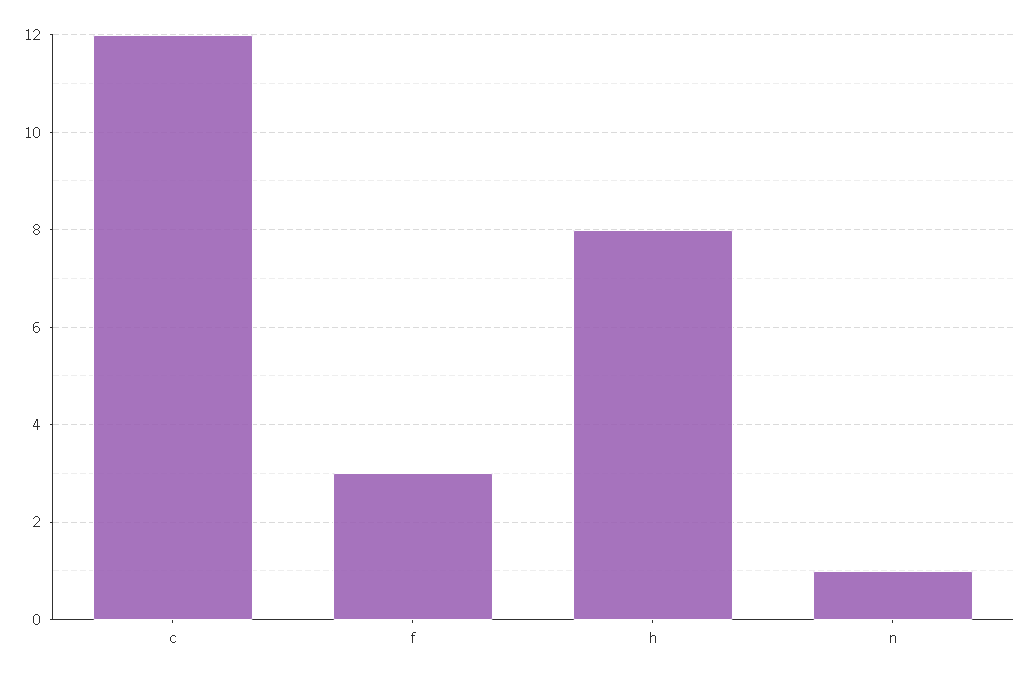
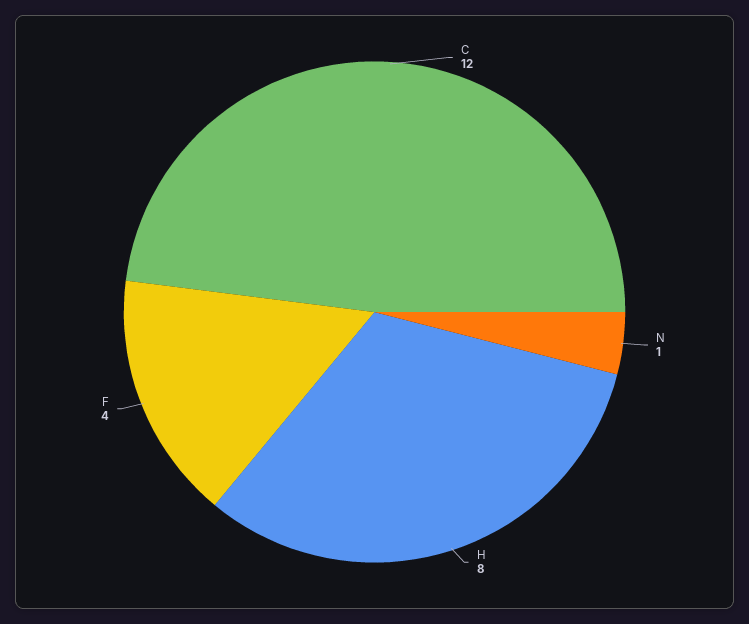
  {
    "c": 12,
-   "f": 3,
+   "f": 4,
    "h": 8,
    "n": 1
  }

